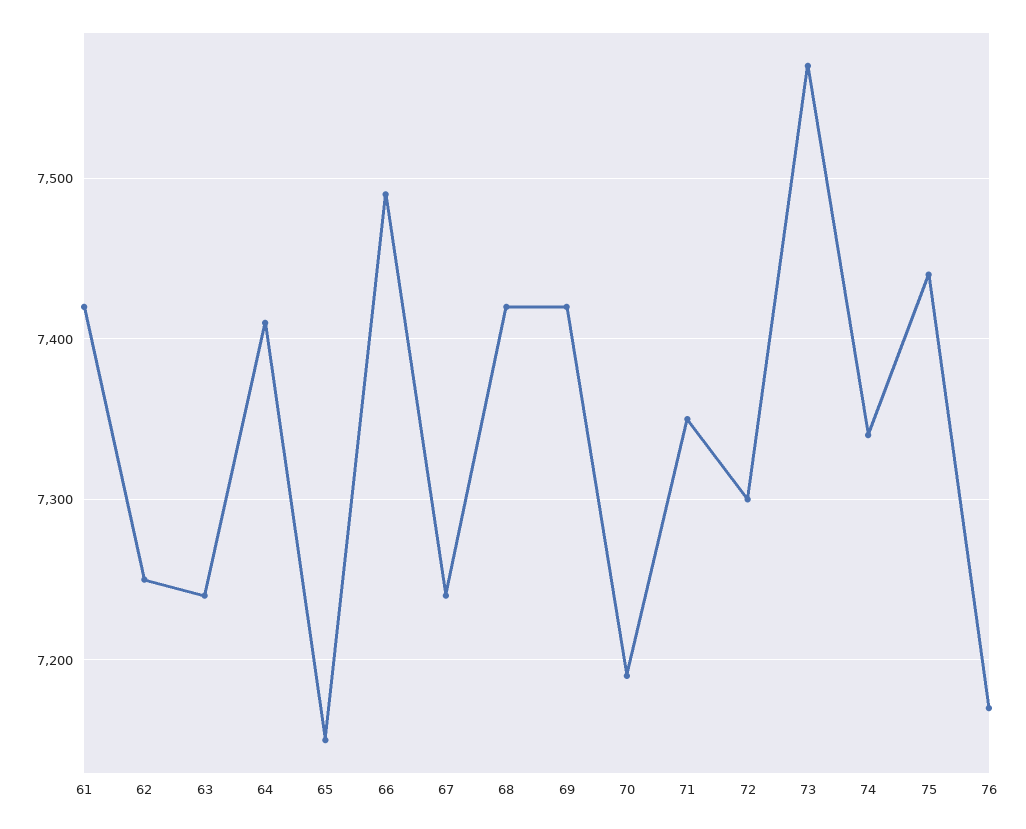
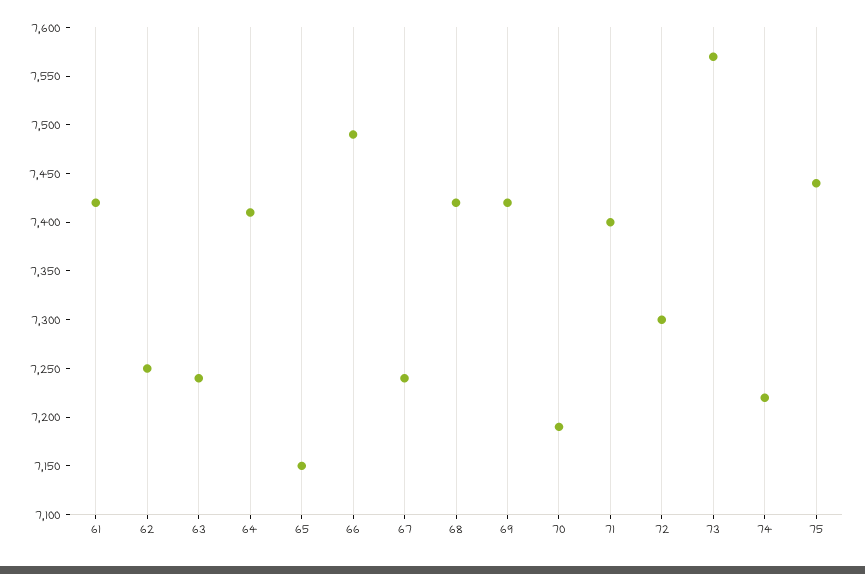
  {
    "61": 7420,
    "62": 7250,
    "63": 7240,
    "64": 7410,
    "65": 7150,
    "66": 7490,
    "67": 7240,
    "68": 7420,
    "69": 7420,
    "70": 7190,
-   "71": 7350,
+   "71": 7400,
    "72": 7300,
    "73": 7570,
-   "74": 7340,
+   "74": 7220,
-   "75": 7440,
+   "75": 7440
-   "76": 7170
  }

